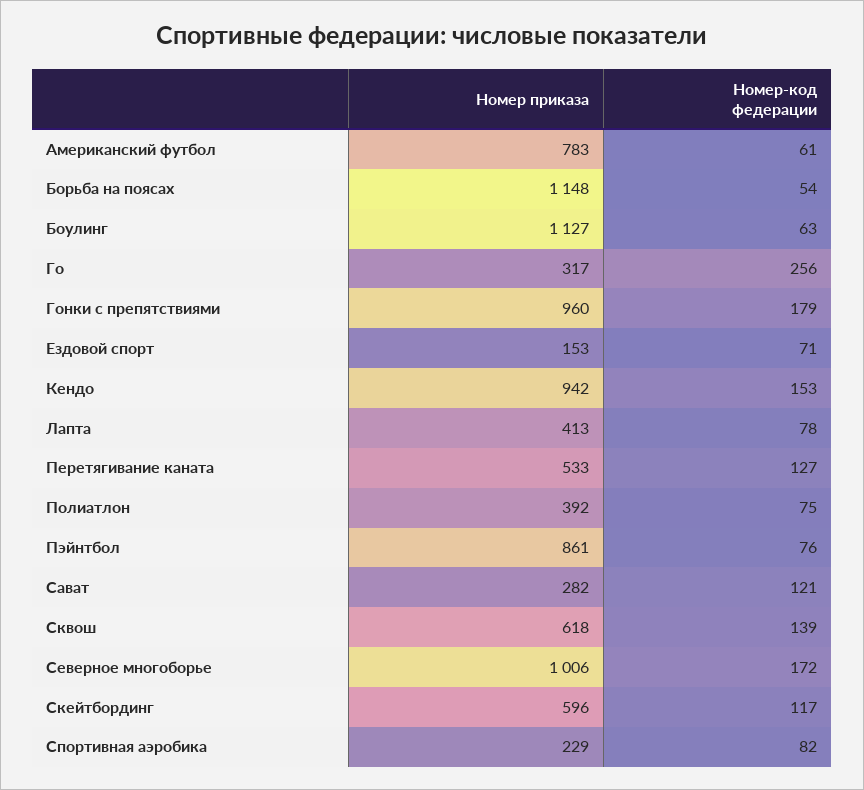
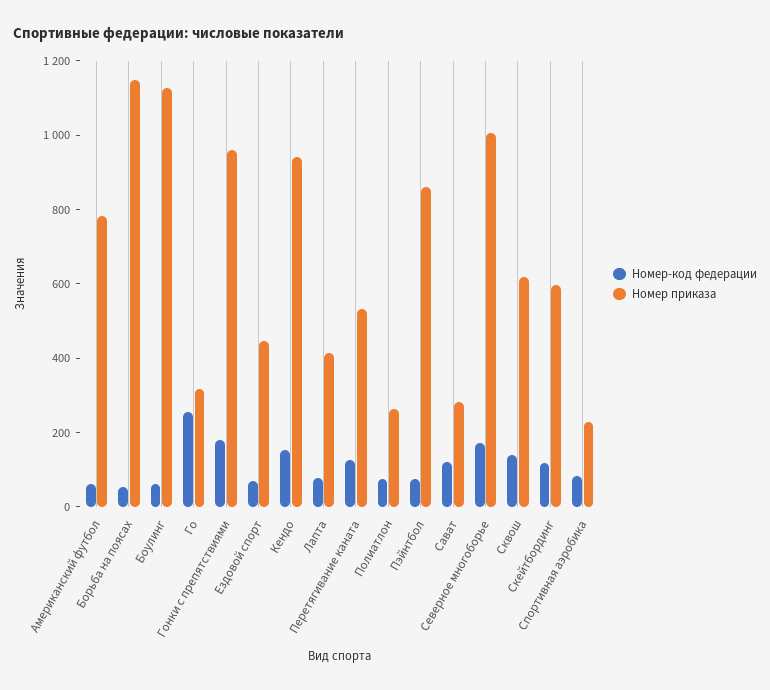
  {
    "Номер приказа": {
      "Американский футбол": 783,
      "Борьба на поясах": 1148,
      "Боулинг": 1127,
      "Го": 317,
      "Гонки с препятствиями": 960,
-     "Ездовой спорт": 153,
+     "Ездовой спорт": 450,
      "Кендо": 942,
      "Лапта": 413,
      "Перетягивание каната": 533,
-     "Полиатлон": 392,
+     "Полиатлон": 250,
      "Пэйнтбол": 861,
      "Сават": 282,
      "Сквош": 618,
      "Северное многоборье": 1006,
      "Скейтбординг": 596,
      "Спортивная аэробика": 229
    },
    "Номер-код федерации": {
      "Американский футбол": 61,
      "Борьба на поясах": 54,
      "Боулинг": 63,
      "Го": 256,
      "Гонки с препятствиями": 179,
      "Ездовой спорт": 71,
      "Кендо": 153,
      "Лапта": 78,
      "Перетягивание каната": 127,
      "Полиатлон": 75,
      "Пэйнтбол": 76,
      "Сават": 121,
      "Сквош": 139,
      "Северное многоборье": 172,
      "Скейтбординг": 117,
      "Спортивная аэробика": 82
    }
  }

